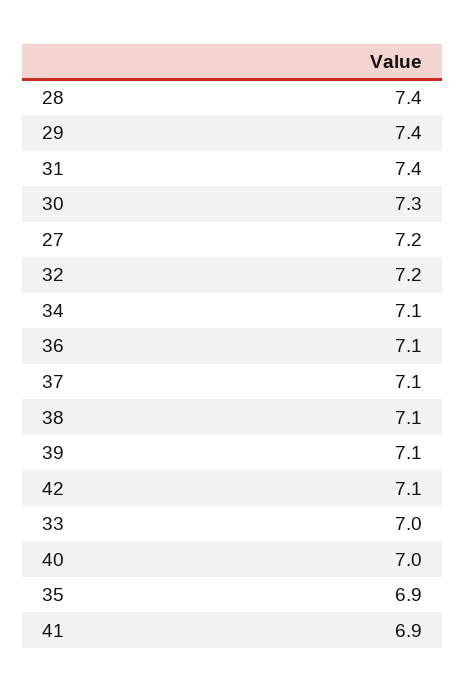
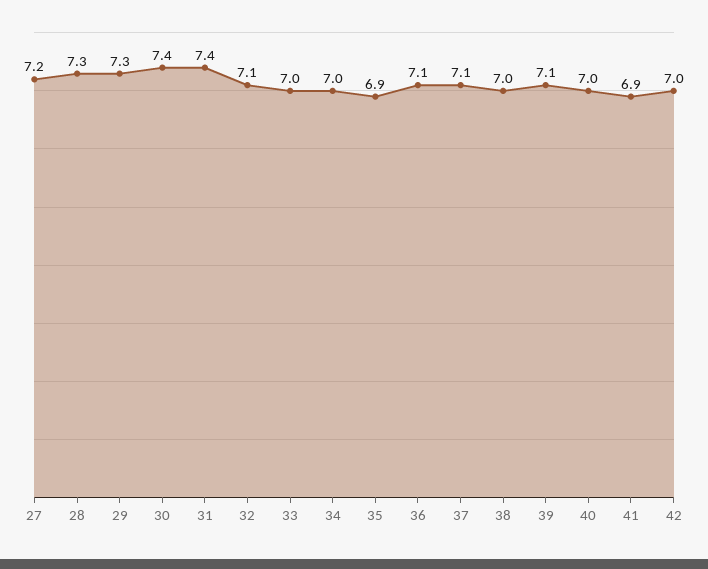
  {
-   "28": 7.4,
+   "28": 7.3,
-   "29": 7.4,
+   "29": 7.3,
    "31": 7.4,
-   "30": 7.3,
+   "30": 7.4,
    "27": 7.2,
-   "32": 7.2,
+   "32": 7.1,
-   "34": 7.1,
+   "34": 7,
    "36": 7.1,
    "37": 7.1,
-   "38": 7.1,
+   "38": 7,
    "39": 7.1,
-   "42": 7.1,
+   "42": 7,
    "33": 7,
    "40": 7,
    "35": 6.9,
    "41": 6.9
  }

